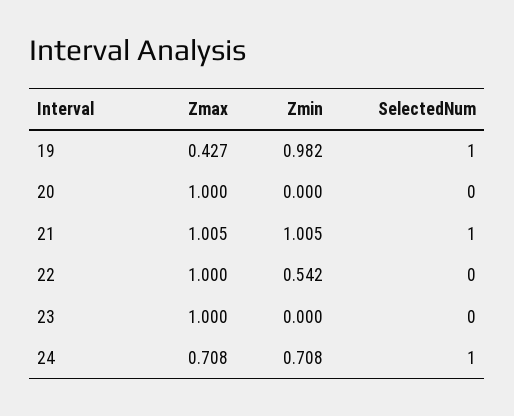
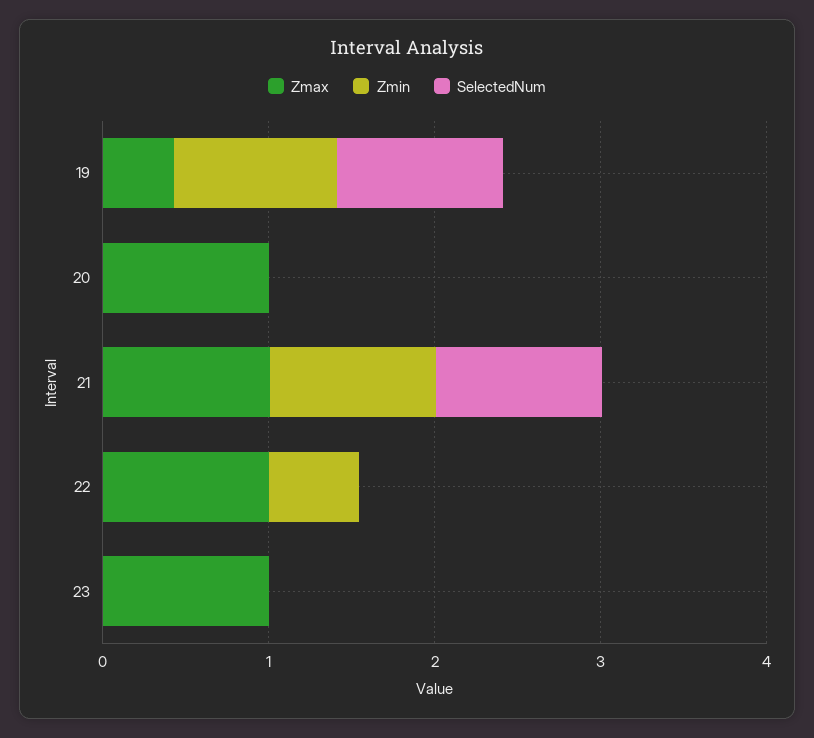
  {
    "Zmax": {
      "19": 0.427,
      "20": 1,
      "21": 1.005,
      "22": 1,
-     "23": 1,
+     "23": 1
-     "24": 0.708
    },
    "Zmin": {
      "19": 0.982,
      "20": 0,
      "21": 1.005,
      "22": 0.542,
-     "23": 0,
+     "23": 0
-     "24": 0.708
    },
    "SelectedNum": {
      "19": 1,
      "20": 0,
      "21": 1,
      "22": 0,
-     "23": 0,
+     "23": 0
-     "24": 1
    }
  }

